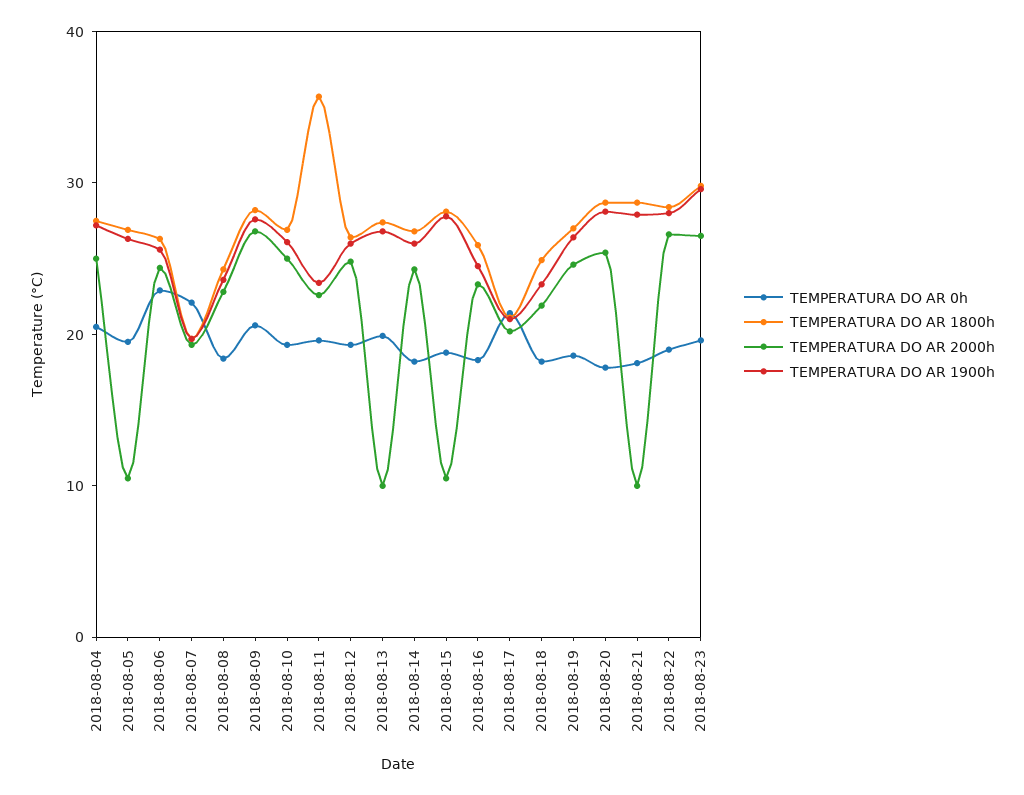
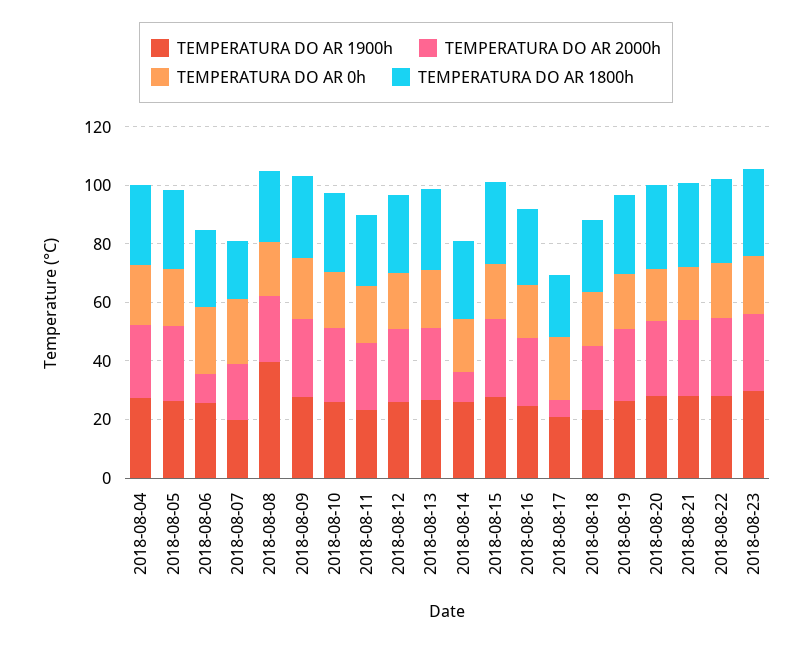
  {
    "TEMPERATURA DO AR 0h": {
      "2018-08-04": 20,
      "2018-08-05": 20,
      "2018-08-06": 22,
      "2018-08-07": 22,
      "2018-08-08": 18,
      "2018-08-09": 20,
      "2018-08-10": 20,
      "2018-08-11": 20,
      "2018-08-12": 20,
      "2018-08-13": 20,
      "2018-08-14": 18,
      "2018-08-15": 18,
      "2018-08-16": 18,
      "2018-08-17": 22,
      "2018-08-18": 18,
      "2018-08-19": 18,
      "2018-08-20": 18,
      "2018-08-21": 18,
      "2018-08-22": 20,
      "2018-08-23": 20
    },
    "TEMPERATURA DO AR 1800h": {
      "2018-08-04": 28,
      "2018-08-05": 26,
      "2018-08-06": 26,
      "2018-08-07": 20,
      "2018-08-08": 24,
      "2018-08-09": 28,
      "2018-08-10": 26,
-     "2018-08-11": 36,
+     "2018-08-11": 25,
      "2018-08-12": 26,
      "2018-08-13": 28,
      "2018-08-14": 26,
      "2018-08-15": 28,
      "2018-08-16": 26,
      "2018-08-17": 22,
      "2018-08-18": 24,
      "2018-08-19": 28,
      "2018-08-20": 28,
      "2018-08-21": 28,
      "2018-08-22": 28,
      "2018-08-23": 30
    },
    "TEMPERATURA DO AR 2000h": {
      "2018-08-04": 26,
-     "2018-08-05": 10,
+     "2018-08-05": 25,
-     "2018-08-06": 24,
+     "2018-08-06": 10,
      "2018-08-07": 20,
      "2018-08-08": 22,
      "2018-08-09": 26,
      "2018-08-10": 26,
      "2018-08-11": 22,
      "2018-08-12": 24,
-     "2018-08-13": 10,
+     "2018-08-13": 25,
-     "2018-08-14": 24,
+     "2018-08-14": 10,
-     "2018-08-15": 10,
+     "2018-08-15": 25,
      "2018-08-16": 24,
-     "2018-08-17": 20,
+     "2018-08-17": 5,
      "2018-08-18": 22,
      "2018-08-19": 24,
      "2018-08-20": 26,
-     "2018-08-21": 10,
+     "2018-08-21": 25,
      "2018-08-22": 26,
      "2018-08-23": 26
    },
    "TEMPERATURA DO AR 1900h": {
      "2018-08-04": 28,
      "2018-08-05": 26,
      "2018-08-06": 26,
      "2018-08-07": 20,
-     "2018-08-08": 24,
+     "2018-08-08": 40,
      "2018-08-09": 28,
      "2018-08-10": 26,
      "2018-08-11": 24,
      "2018-08-12": 26,
      "2018-08-13": 26,
      "2018-08-14": 26,
      "2018-08-15": 28,
      "2018-08-16": 24,
      "2018-08-17": 22,
      "2018-08-18": 24,
      "2018-08-19": 26,
      "2018-08-20": 28,
      "2018-08-21": 28,
      "2018-08-22": 28,
      "2018-08-23": 30
    }
  }

